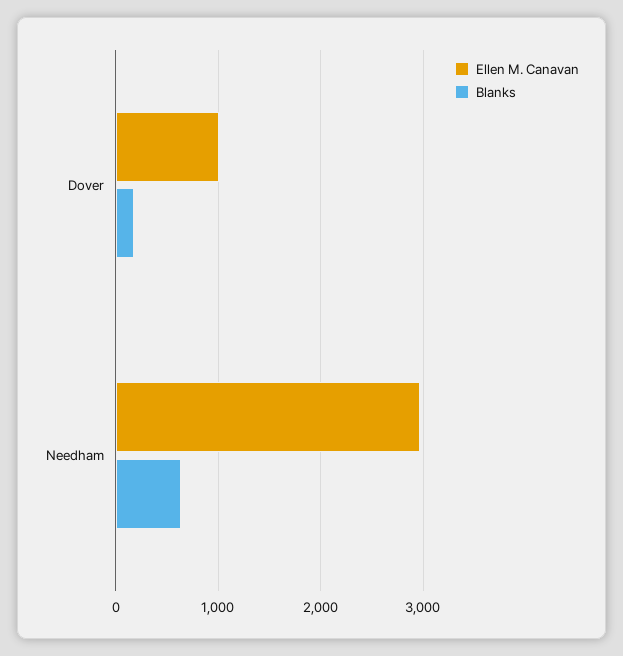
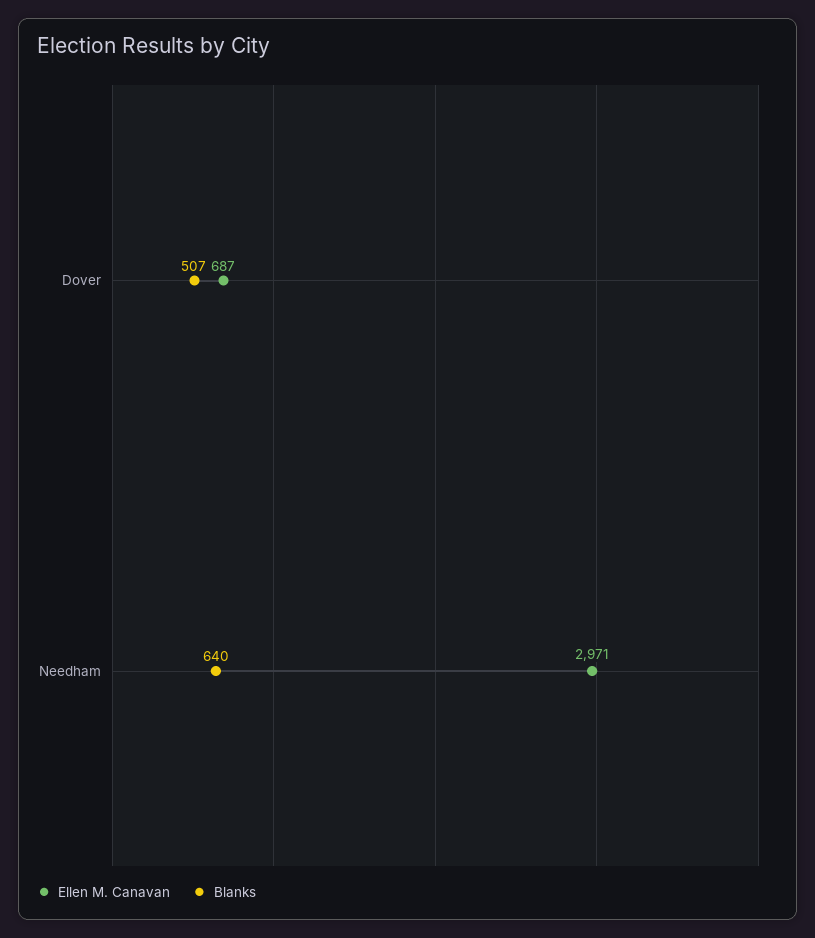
  {
    "Ellen M. Canavan": {
-     "Dover": 1000,
+     "Dover": 687,
      "Needham": 2971
    },
    "Blanks": {
-     "Dover": 200,
+     "Dover": 507,
      "Needham": 640
    }
  }

